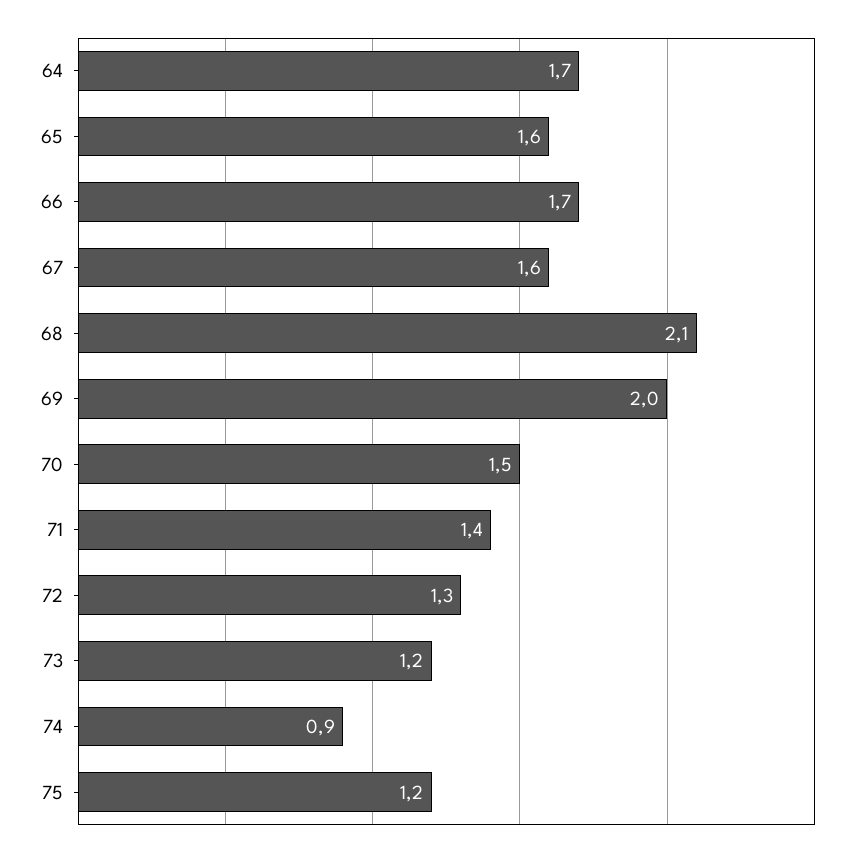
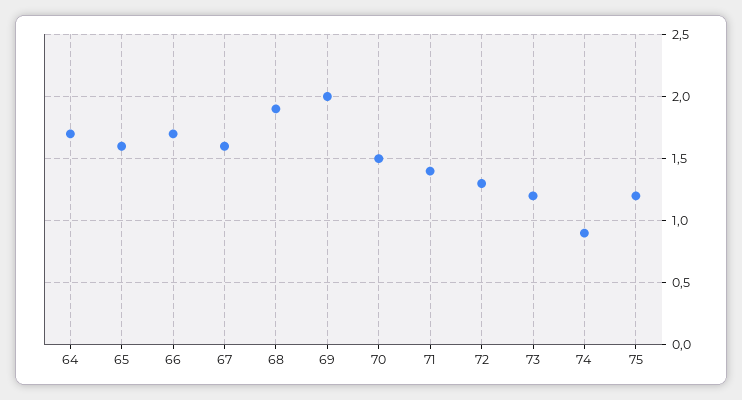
  {
    "64": 1.7,
    "65": 1.6,
    "66": 1.7,
    "67": 1.6,
-   "68": 2.1,
+   "68": 1.9,
    "69": 2,
    "70": 1.5,
    "71": 1.4,
    "72": 1.3,
    "73": 1.2,
    "74": 0.9,
    "75": 1.2
  }

